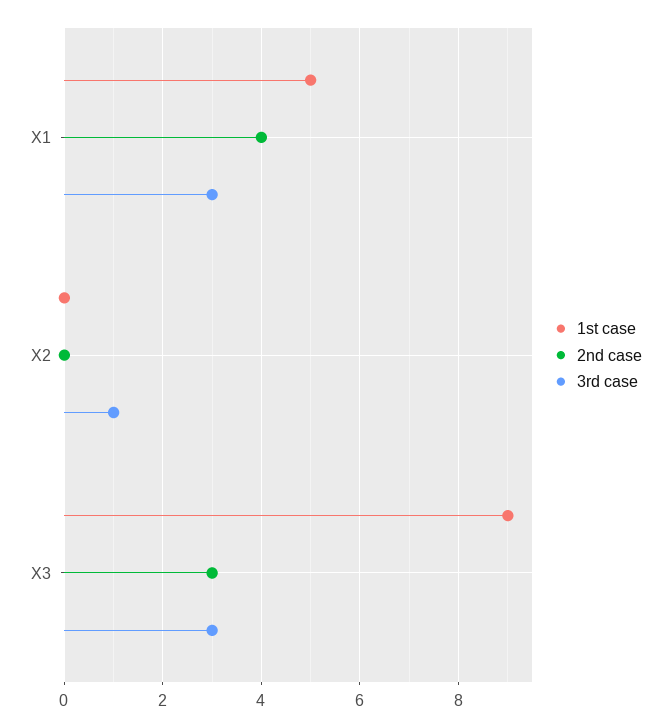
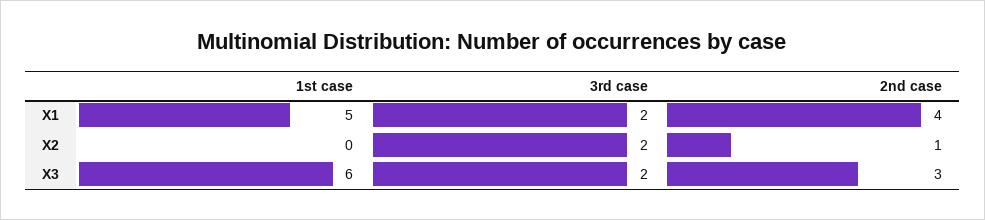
  {
    "1st case": {
      "X1": 5,
      "X2": 0,
-     "X3": 9
+     "X3": 6
    },
    "2nd case": {
      "X1": 4,
-     "X2": 0,
+     "X2": 1,
      "X3": 3
    },
    "3rd case": {
-     "X1": 3,
+     "X1": 2,
-     "X2": 1,
+     "X2": 2,
-     "X3": 3
+     "X3": 2
    }
  }

